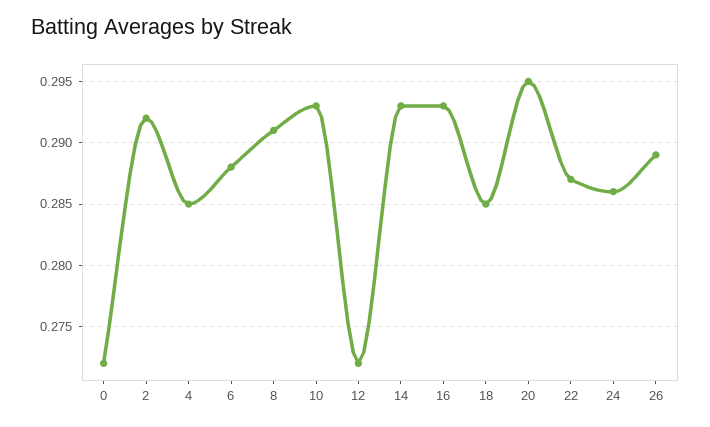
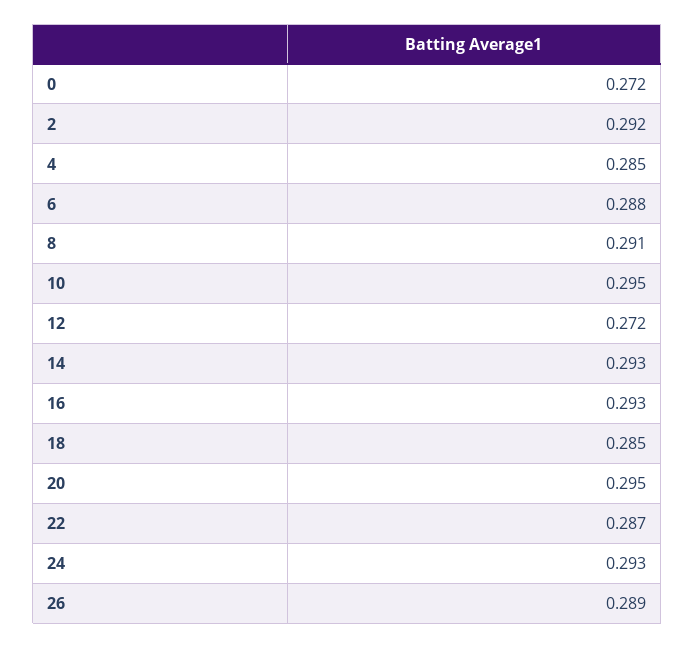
  {
    "0": 0.272,
    "2": 0.292,
    "4": 0.285,
    "6": 0.288,
    "8": 0.291,
-   "10": 0.293,
+   "10": 0.295,
    "12": 0.272,
    "14": 0.293,
    "16": 0.293,
    "18": 0.285,
    "20": 0.295,
    "22": 0.287,
-   "24": 0.286,
+   "24": 0.293,
    "26": 0.289
  }

